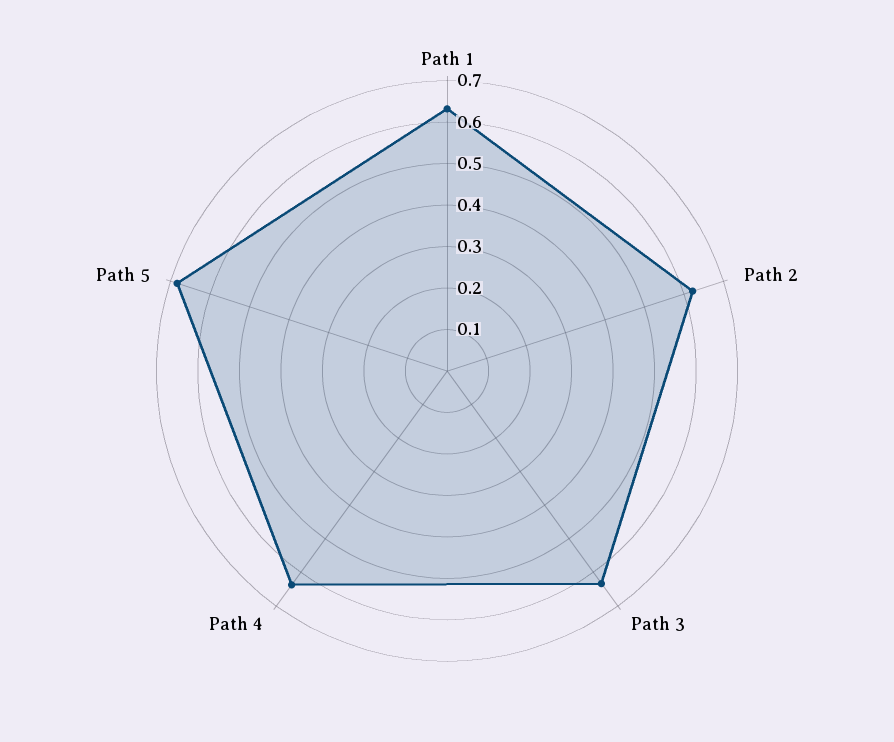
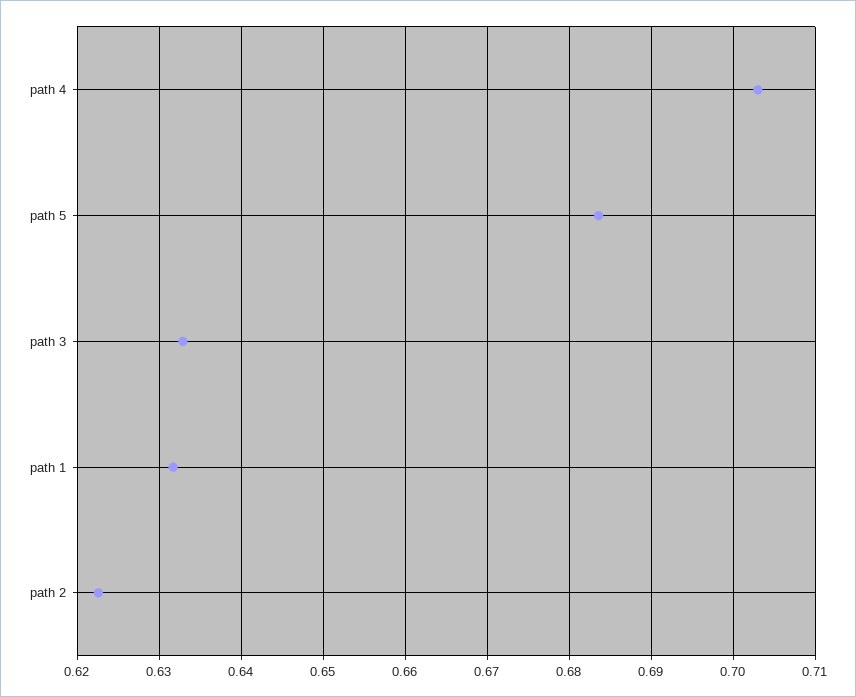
  {
    "Path 1": 0.632,
    "Path 2": 0.623,
    "Path 3": 0.633,
-   "Path 4": 0.64,
+   "Path 4": 0.703,
    "Path 5": 0.684
  }

